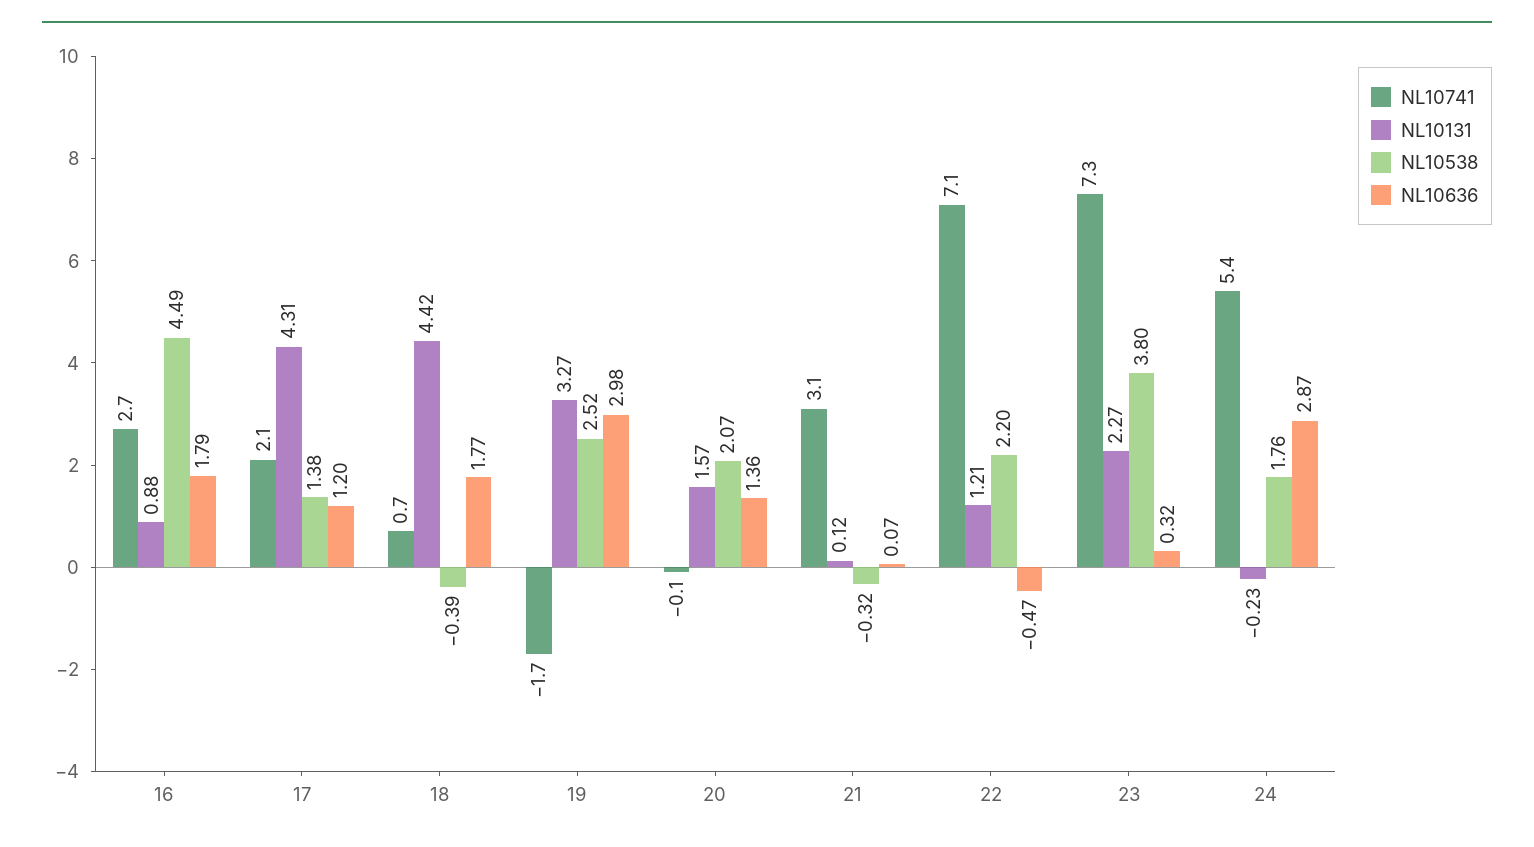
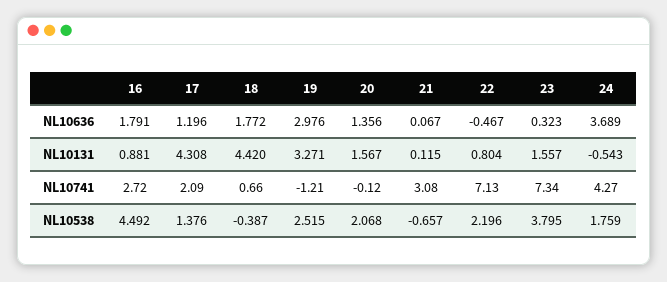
  {
    "NL10741": {
      "16": 2.72,
      "17": 2.09,
      "18": 0.66,
-     "19": -1.7,
+     "19": -1.21,
      "20": -0.12,
      "21": 3.08,
      "22": 7.13,
      "23": 7.34,
-     "24": 5.4
+     "24": 4.27
    },
    "NL10131": {
      "16": 0.881,
      "17": 4.308,
      "18": 4.42,
      "19": 3.271,
      "20": 1.567,
      "21": 0.115,
-     "22": 1.21,
+     "22": 0.804,
-     "23": 2.27,
+     "23": 1.557,
-     "24": -0.23
+     "24": -0.543
    },
    "NL10538": {
      "16": 4.492,
      "17": 1.376,
      "18": -0.387,
      "19": 2.515,
      "20": 2.068,
-     "21": -0.32,
+     "21": -0.657,
      "22": 2.196,
      "23": 3.795,
      "24": 1.759
    },
    "NL10636": {
      "16": 1.791,
      "17": 1.196,
      "18": 1.772,
      "19": 2.976,
      "20": 1.356,
      "21": 0.067,
      "22": -0.467,
      "23": 0.323,
-     "24": 2.87
+     "24": 3.689
    }
  }

